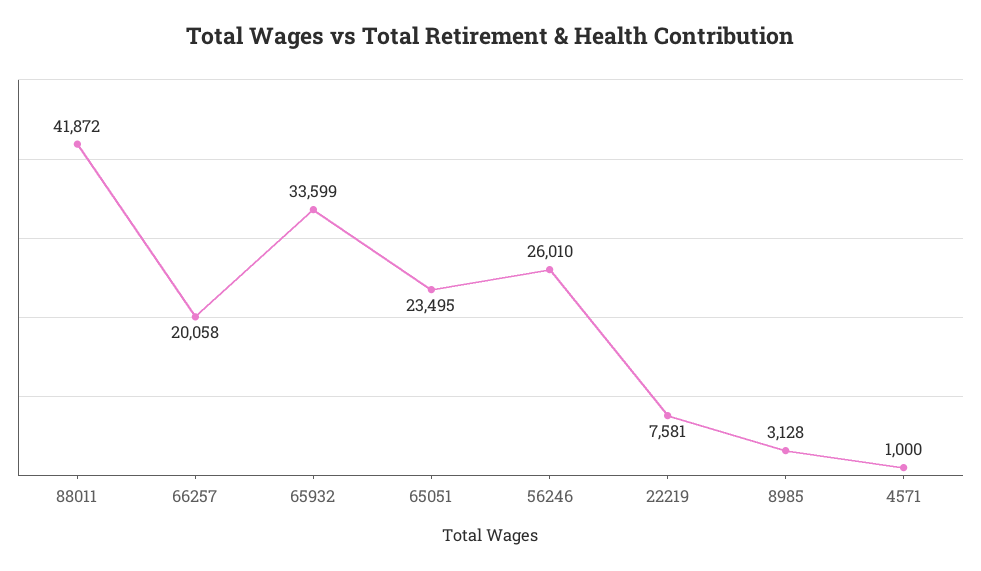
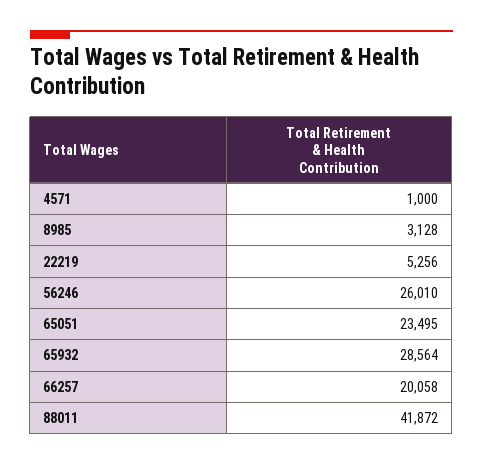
  {
    "88011": 41872,
    "66257": 20058,
-   "65932": 33599,
+   "65932": 28564,
    "65051": 23495,
    "56246": 26010,
-   "22219": 7581,
+   "22219": 5256,
    "8985": 3128,
    "4571": 1000
  }

